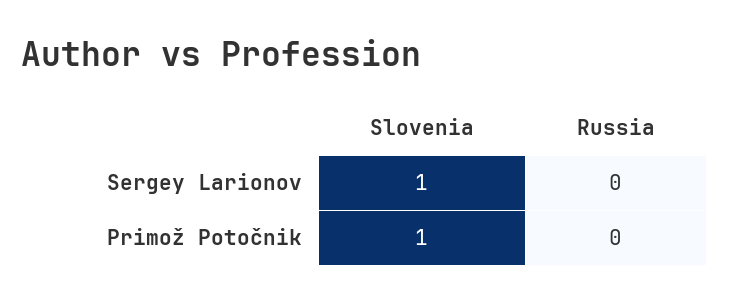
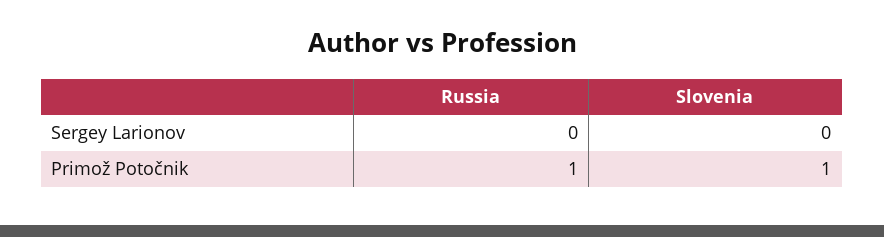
  {
    "Slovenia": {
-     "Sergey Larionov": 1,
+     "Sergey Larionov": 0,
      "Primož Potočnik": 1
    },
    "Russia": {
      "Sergey Larionov": 0,
-     "Primož Potočnik": 0
+     "Primož Potočnik": 1
    }
  }

